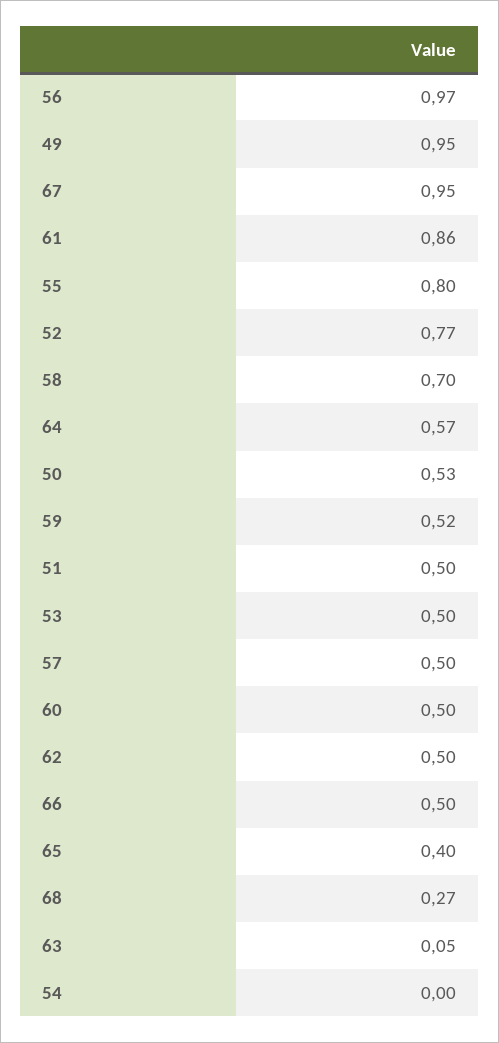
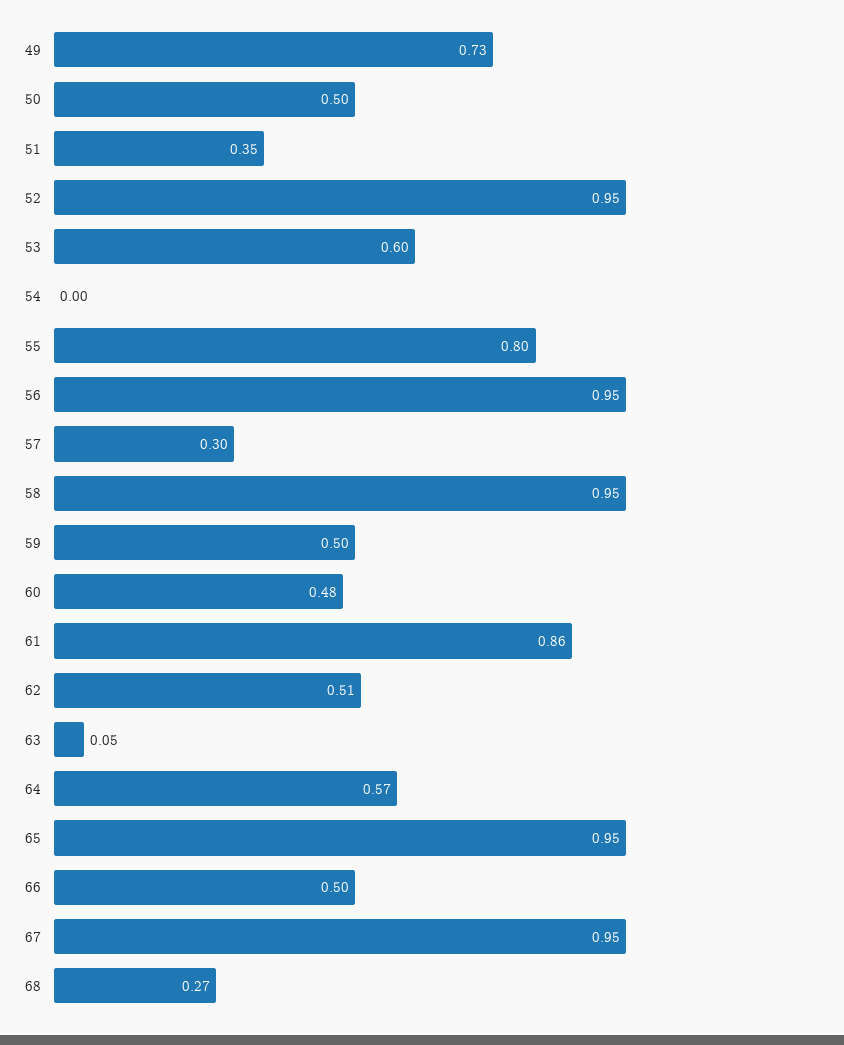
  {
-   "56": 0.97,
+   "56": 0.95,
-   "49": 0.95,
+   "49": 0.73,
    "67": 0.95,
    "61": 0.86,
    "55": 0.8,
-   "52": 0.77,
+   "52": 0.95,
-   "58": 0.7,
+   "58": 0.95,
    "64": 0.57,
-   "50": 0.53,
+   "50": 0.5,
-   "59": 0.52,
+   "59": 0.5,
-   "51": 0.5,
+   "51": 0.35,
-   "53": 0.5,
+   "53": 0.6,
-   "57": 0.5,
+   "57": 0.3,
-   "60": 0.5,
+   "60": 0.48,
-   "62": 0.5,
+   "62": 0.51,
    "66": 0.5,
-   "65": 0.4,
+   "65": 0.95,
    "68": 0.27,
    "63": 0.05,
    "54": 0
  }

